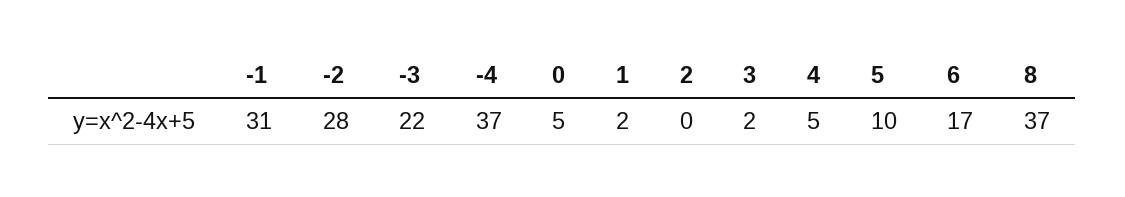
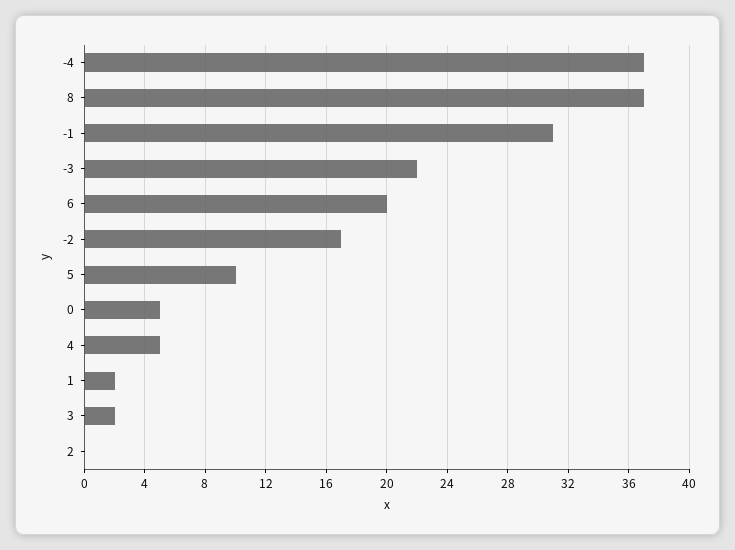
  {
    "-1": 31,
-   "-2": 28,
+   "-2": 17,
    "-3": 22,
    "-4": 37,
    "0": 5,
    "1": 2,
    "2": 0,
    "3": 2,
    "4": 5,
    "5": 10,
-   "6": 17,
+   "6": 20,
    "8": 37
  }

